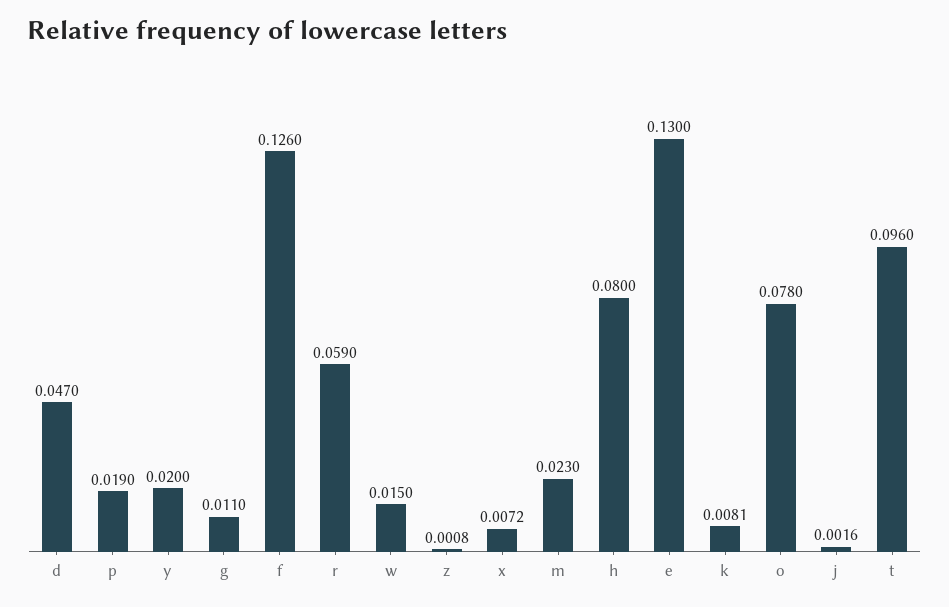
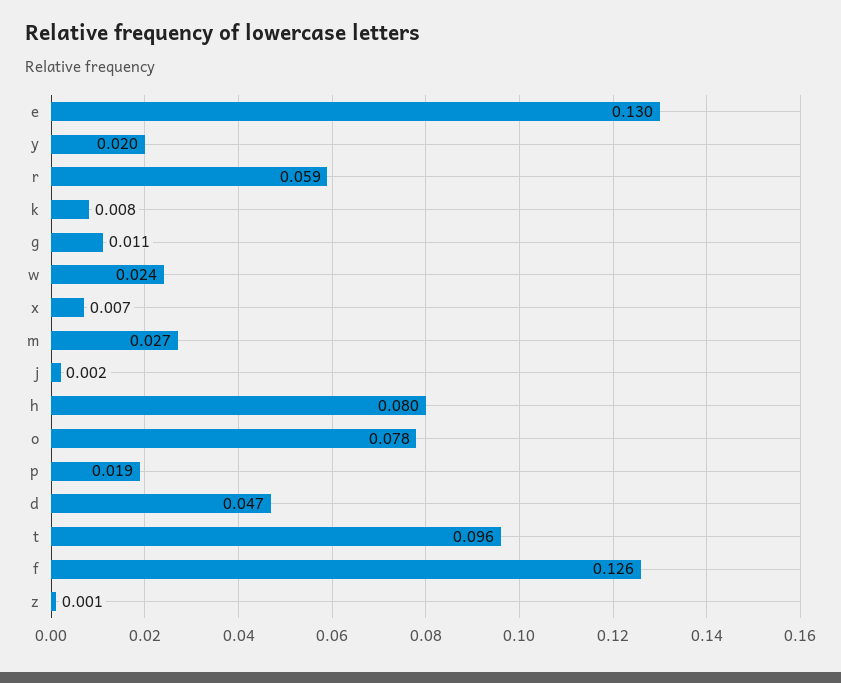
  {
    "d": 0.047,
    "p": 0.019,
    "y": 0.02,
    "g": 0.011,
    "f": 0.126,
    "r": 0.059,
-   "w": 0.015,
+   "w": 0.024,
    "z": 0.0008,
    "x": 0.0072,
-   "m": 0.023,
+   "m": 0.027,
    "h": 0.08,
    "e": 0.13,
    "k": 0.0081,
    "o": 0.078,
    "j": 0.0016,
    "t": 0.096
  }

